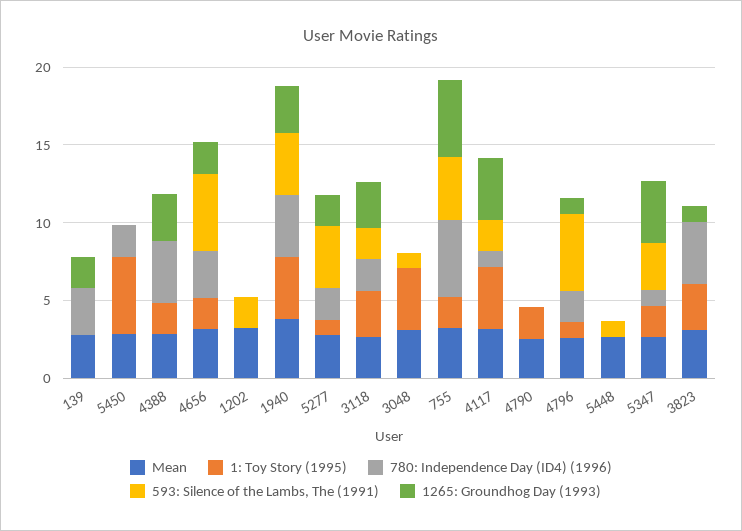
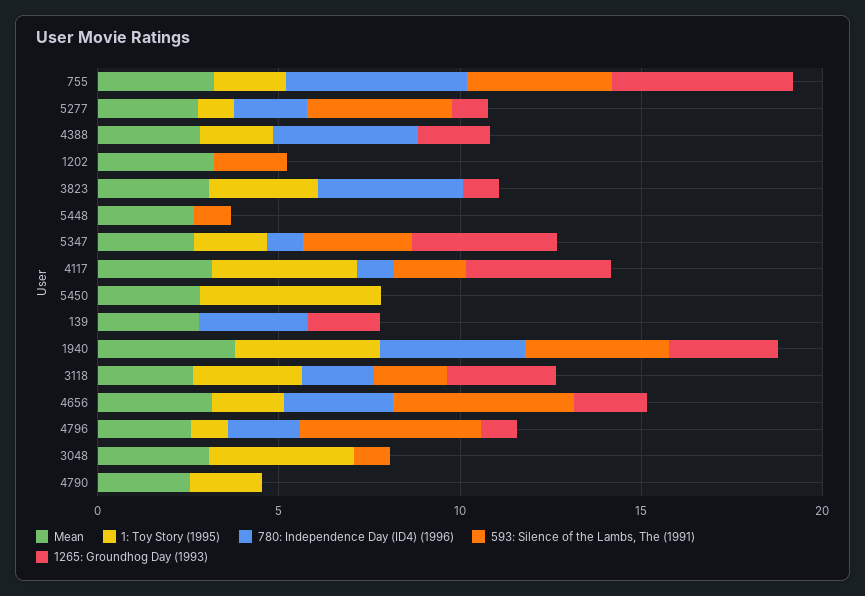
  {
    "Mean": {
      "139": 3,
      "5450": 3,
      "4388": 3,
      "4656": 3,
      "1202": 3,
      "1940": 4,
      "5277": 3,
      "3118": 3,
      "3048": 3,
      "755": 3,
      "4117": 3,
      "4790": 3,
      "4796": 3,
      "5448": 3,
      "5347": 3,
      "3823": 3
    },
    "1: Toy Story (1995)": {
      "139": 0,
      "5450": 5,
      "4388": 2,
      "4656": 2,
      "1202": 0,
      "1940": 4,
      "5277": 1,
      "3118": 3,
      "3048": 4,
      "755": 2,
      "4117": 4,
      "4790": 2,
      "4796": 1,
      "5448": 0,
      "5347": 2,
      "3823": 3
    },
    "780: Independence Day (ID4) (1996)": {
      "139": 3,
-     "5450": 2,
+     "5450": 0,
      "4388": 4,
      "4656": 3,
      "1202": 0,
      "1940": 4,
      "5277": 2,
      "3118": 2,
      "3048": 0,
      "755": 5,
      "4117": 1,
      "4790": 0,
      "4796": 2,
      "5448": 0,
      "5347": 1,
      "3823": 4
    },
    "593: Silence of the Lambs, The (1991)": {
      "139": 0,
      "5450": 0,
      "4388": 0,
      "4656": 5,
      "1202": 2,
      "1940": 4,
      "5277": 4,
      "3118": 2,
      "3048": 1,
      "755": 4,
      "4117": 2,
      "4790": 0,
      "4796": 5,
      "5448": 1,
      "5347": 3,
      "3823": 0
    },
    "1265: Groundhog Day (1993)": {
      "139": 2,
      "5450": 0,
-     "4388": 3,
+     "4388": 2,
      "4656": 2,
      "1202": 0,
      "1940": 3,
-     "5277": 2,
+     "5277": 1,
      "3118": 3,
      "3048": 0,
      "755": 5,
      "4117": 4,
      "4790": 0,
      "4796": 1,
      "5448": 0,
      "5347": 4,
      "3823": 1
    }
  }

